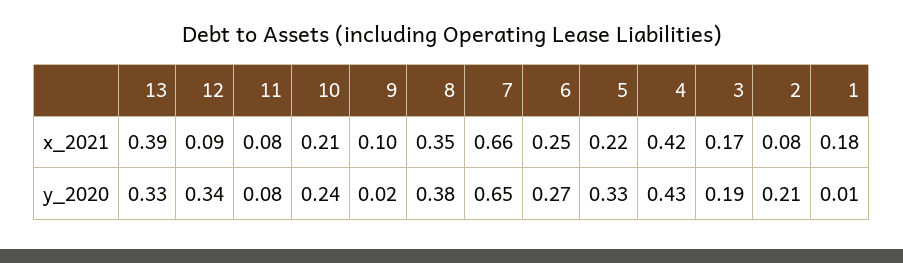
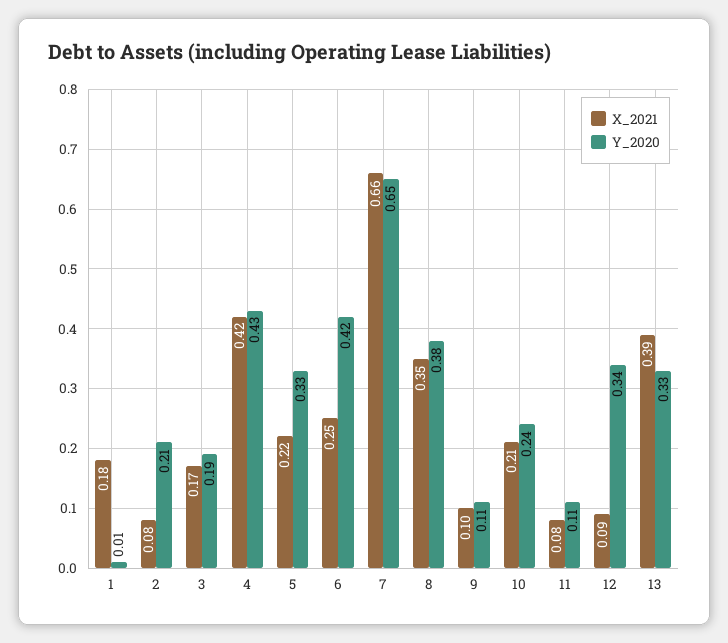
  {
    "x_2021": {
      "13": 0.39,
      "12": 0.09,
      "11": 0.08,
      "10": 0.21,
      "9": 0.1,
      "8": 0.35,
      "7": 0.66,
      "6": 0.25,
      "5": 0.22,
      "4": 0.42,
      "3": 0.17,
      "2": 0.08,
      "1": 0.18
    },
    "y_2020": {
      "13": 0.33,
      "12": 0.34,
-     "11": 0.08,
+     "11": 0.11,
      "10": 0.24,
-     "9": 0.02,
+     "9": 0.11,
      "8": 0.38,
      "7": 0.65,
-     "6": 0.27,
+     "6": 0.42,
      "5": 0.33,
      "4": 0.43,
      "3": 0.19,
      "2": 0.21,
      "1": 0.01
    }
  }

